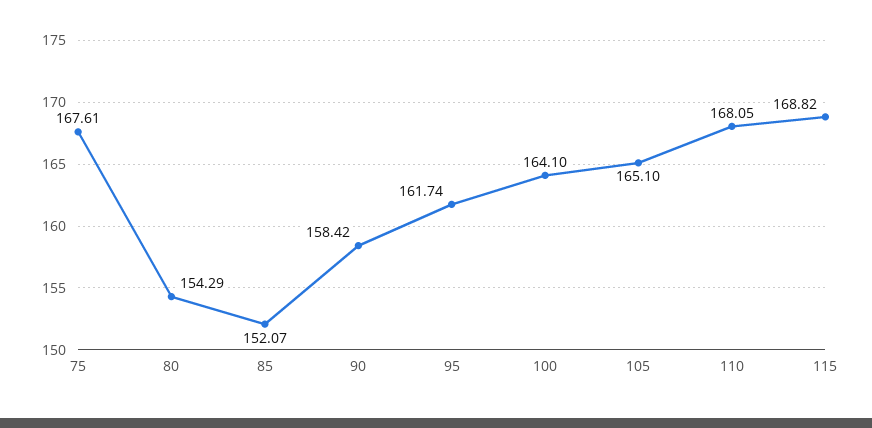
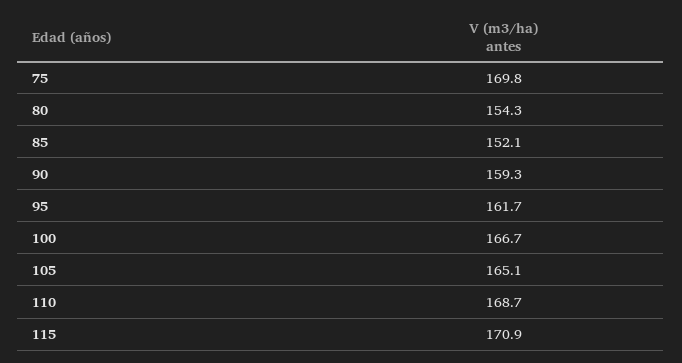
  {
-   "75": 167.61,
+   "75": 169.8,
    "80": 154.29,
    "85": 152.07,
-   "90": 158.42,
+   "90": 159.3,
    "95": 161.74,
-   "100": 164.1,
+   "100": 166.7,
    "105": 165.1,
-   "110": 168.05,
+   "110": 168.7,
-   "115": 168.82
+   "115": 170.9
  }

